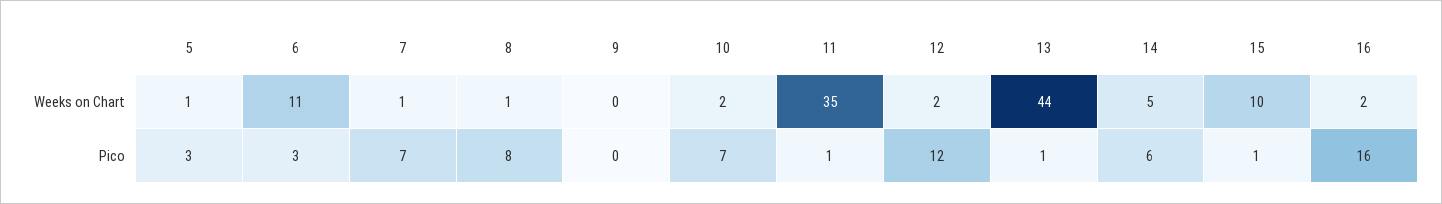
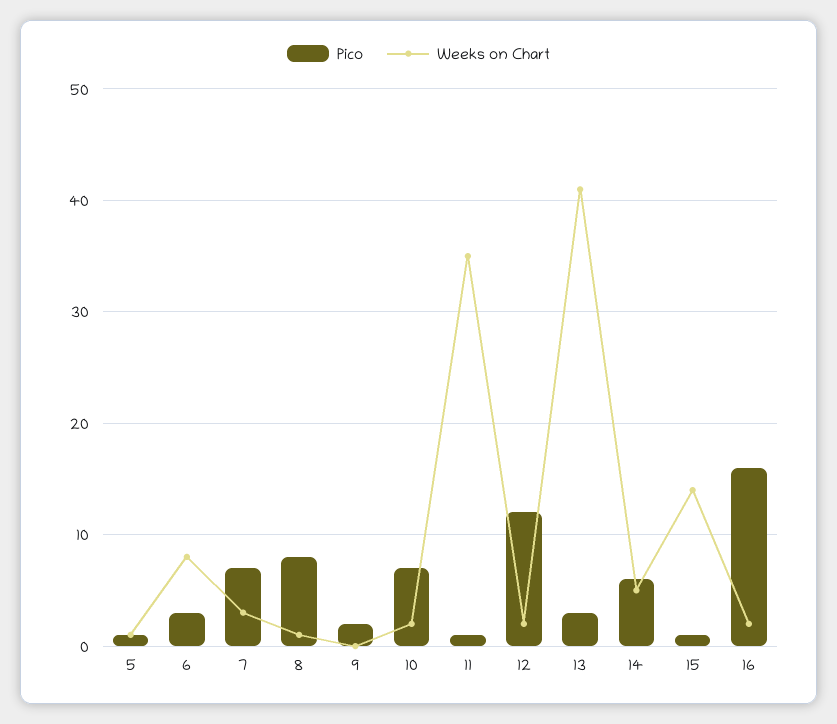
  {
    "Weeks on Chart": {
      "5": 1,
-     "6": 11,
+     "6": 8,
-     "7": 1,
+     "7": 3,
      "8": 1,
      "9": 0,
      "10": 2,
      "11": 35,
      "12": 2,
-     "13": 44,
+     "13": 41,
      "14": 5,
-     "15": 10,
+     "15": 14,
      "16": 2
    },
    "Pico": {
-     "5": 3,
+     "5": 1,
      "6": 3,
      "7": 7,
      "8": 8,
-     "9": 0,
+     "9": 2,
      "10": 7,
      "11": 1,
      "12": 12,
-     "13": 1,
+     "13": 3,
      "14": 6,
      "15": 1,
      "16": 16
    }
  }

